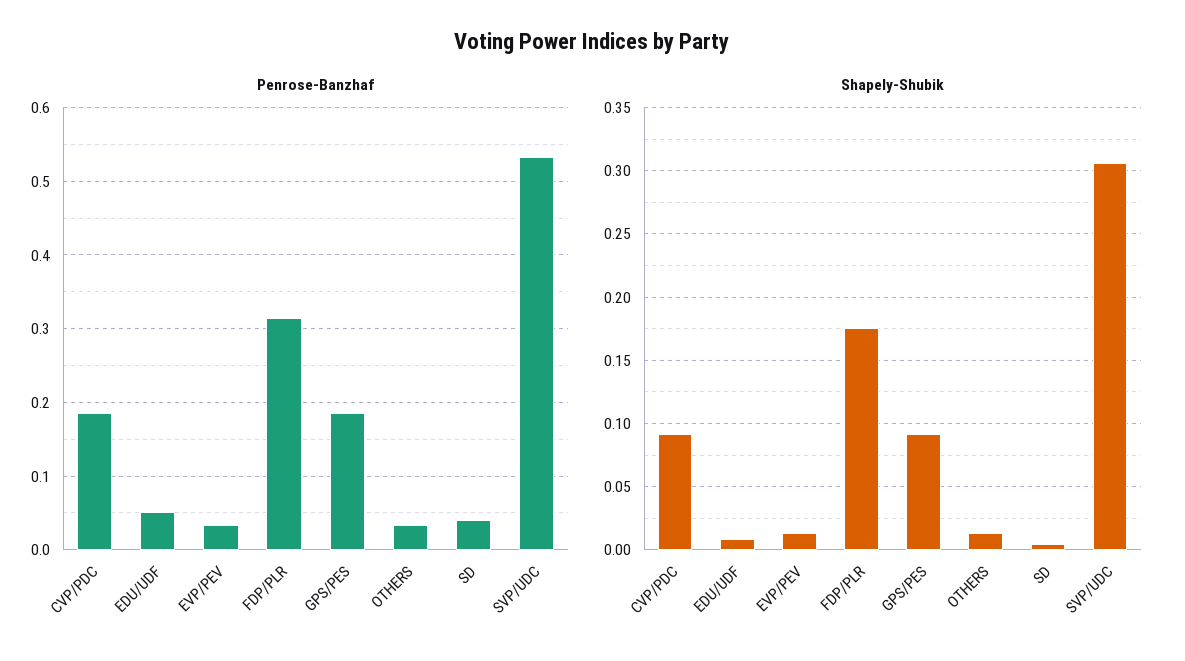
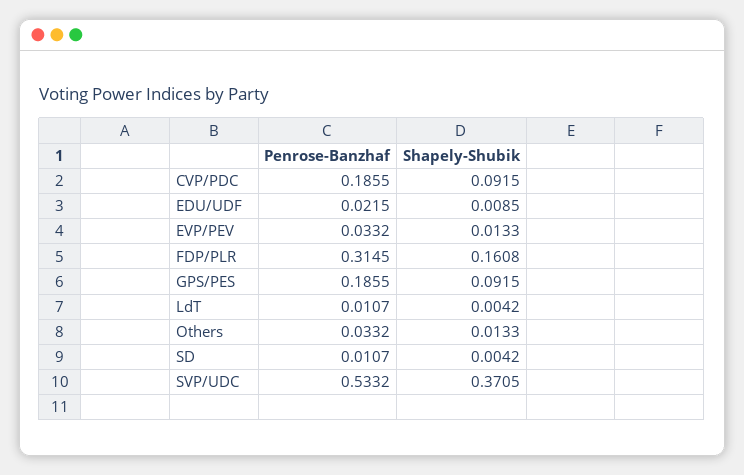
  {
    "Penrose-Banzhaf": {
      "CVP/PDC": 0.1855,
-     "EDU/UDF": 0.05,
+     "EDU/UDF": 0.0215,
      "EVP/PEV": 0.0332,
      "FDP/PLR": 0.3145,
      "GPS/PES": 0.1855,
      "OTHERS": 0.0332,
-     "SD": 0.04,
+     "SD": 0.0107,
-     "SVP/UDC": 0.5332
+     "SVP/UDC": 0.5332,
+     "LdT": 0.0107
    },
    "Shapely-Shubik": {
      "CVP/PDC": 0.0915,
      "EDU/UDF": 0.0085,
      "EVP/PEV": 0.0133,
-     "FDP/PLR": 0.175,
+     "FDP/PLR": 0.1608,
      "GPS/PES": 0.0915,
      "OTHERS": 0.0133,
      "SD": 0.0042,
-     "SVP/UDC": 0.305
+     "SVP/UDC": 0.3705,
+     "LdT": 0.0042
    }
  }

